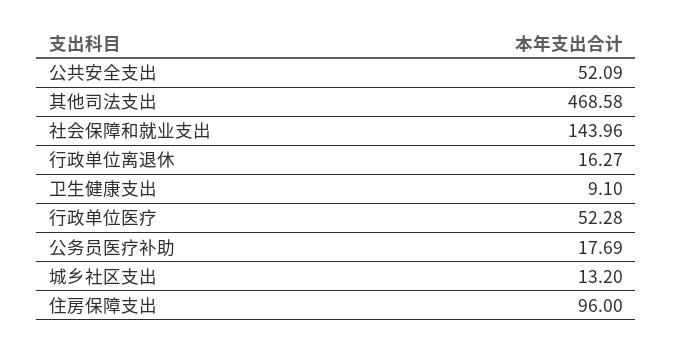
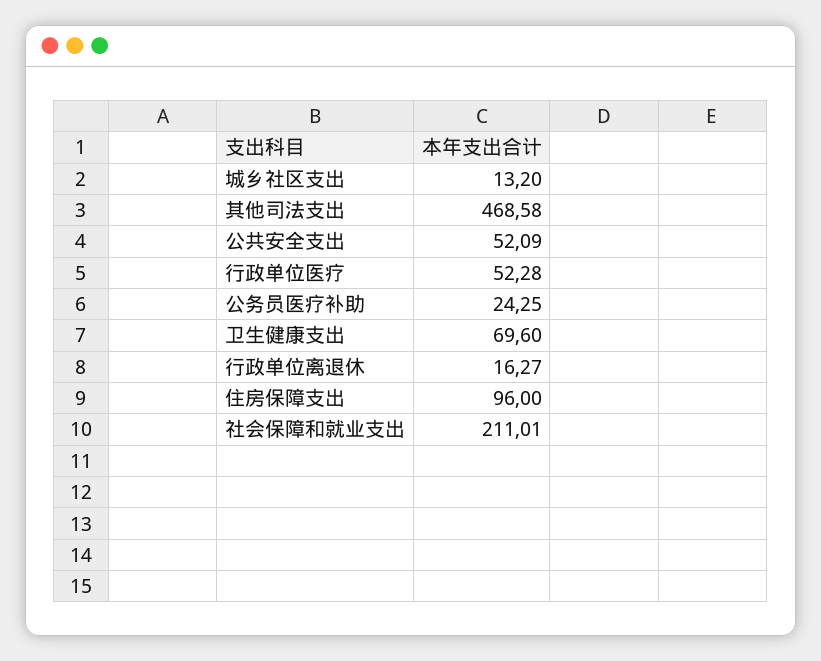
  {
    "公共安全支出": 52.09,
    "其他司法支出": 468.58,
-   "社会保障和就业支出": 143.96,
+   "社会保障和就业支出": 211.01,
    "行政单位离退休": 16.27,
-   "卫生健康支出": 9.1,
+   "卫生健康支出": 69.6,
    "行政单位医疗": 52.28,
-   "公务员医疗补助": 17.69,
+   "公务员医疗补助": 24.25,
    "城乡社区支出": 13.2,
    "住房保障支出": 96
  }

